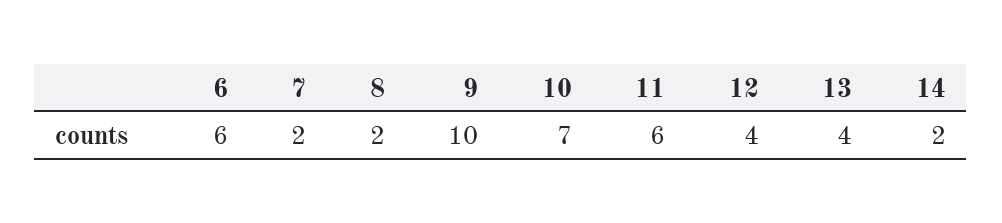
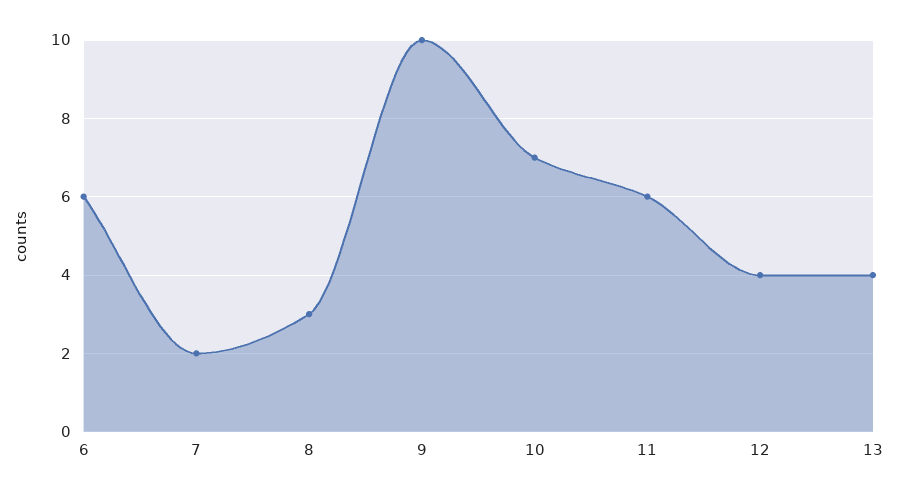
  {
    "6": 6,
    "7": 2,
-   "8": 2,
+   "8": 3,
    "9": 10,
    "10": 7,
    "11": 6,
    "12": 4,
-   "13": 4,
+   "13": 4
-   "14": 2
  }

